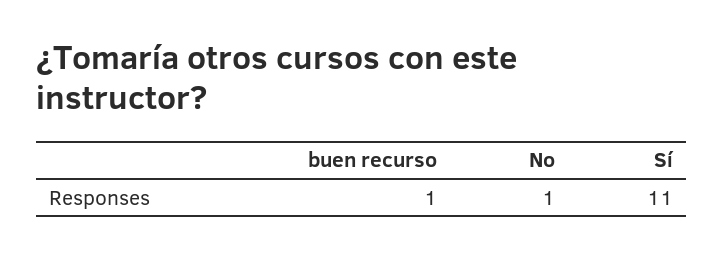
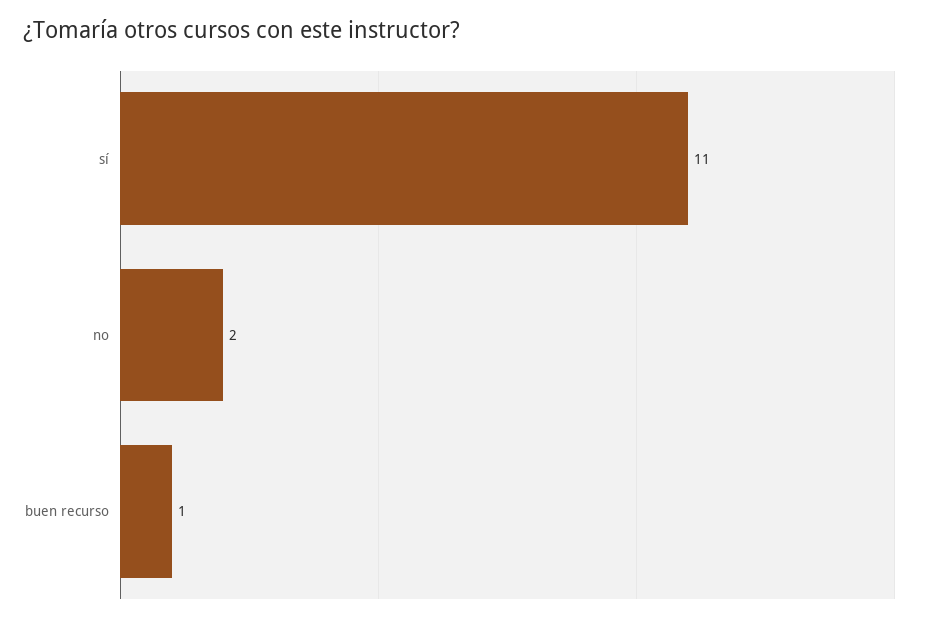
  {
    "buen recurso": 1,
-   "No": 1,
+   "No": 2,
    "Sí": 11
  }

